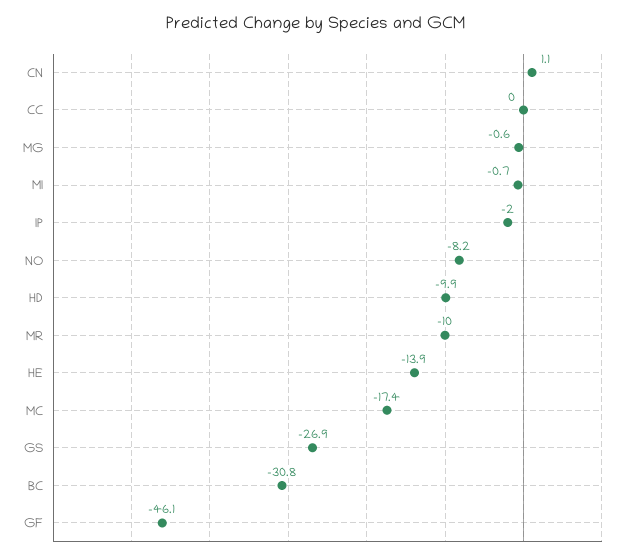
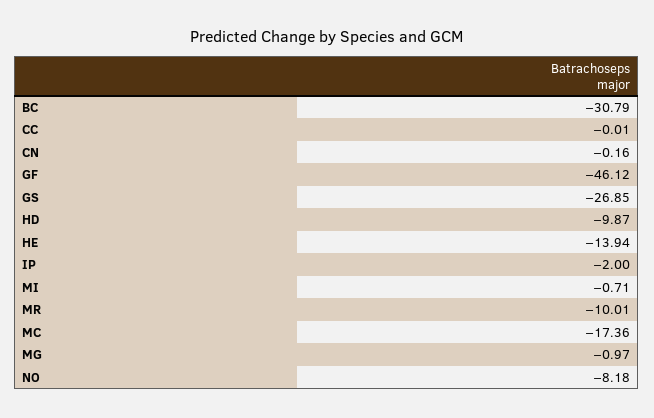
  {
-   "CN": 1.1,
+   "CN": -0.16,
    "CC": -0.01,
-   "MG": -0.6,
+   "MG": -0.97,
    "MI": -0.71,
    "IP": -2,
    "NO": -8.18,
    "HD": -9.87,
    "MR": -10.01,
    "HE": -13.94,
    "MC": -17.36,
    "GS": -26.85,
    "BC": -30.79,
    "GF": -46.12
  }

